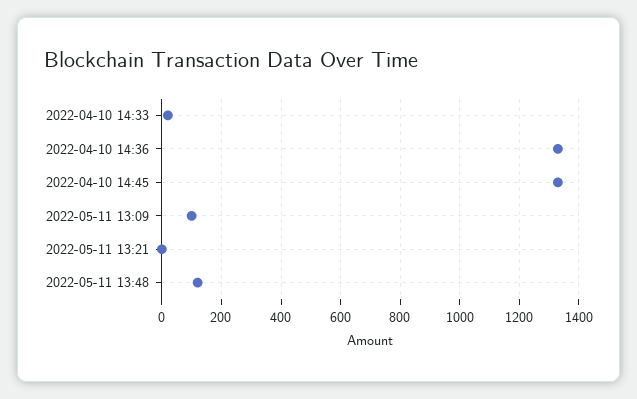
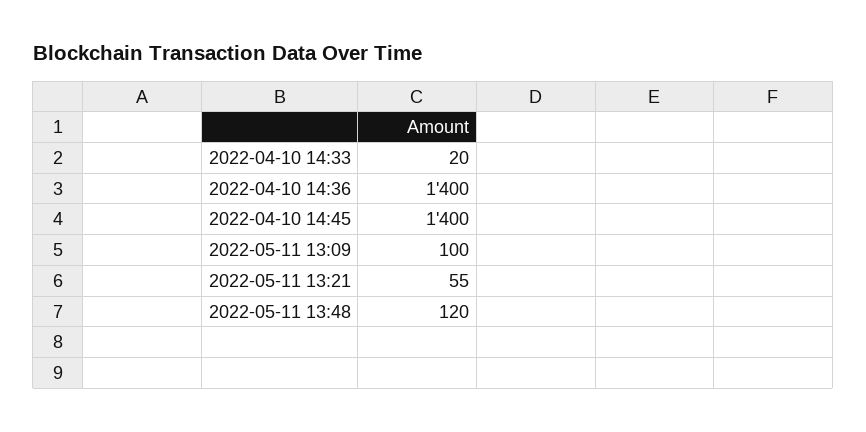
  {
    "2022-04-10 14:33": 20,
-   "2022-04-10 14:36": 1325,
+   "2022-04-10 14:36": 1400,
-   "2022-04-10 14:45": 1325,
+   "2022-04-10 14:45": 1400,
    "2022-05-11 13:09": 100,
-   "2022-05-11 13:21": 0,
+   "2022-05-11 13:21": 55,
    "2022-05-11 13:48": 120
  }

